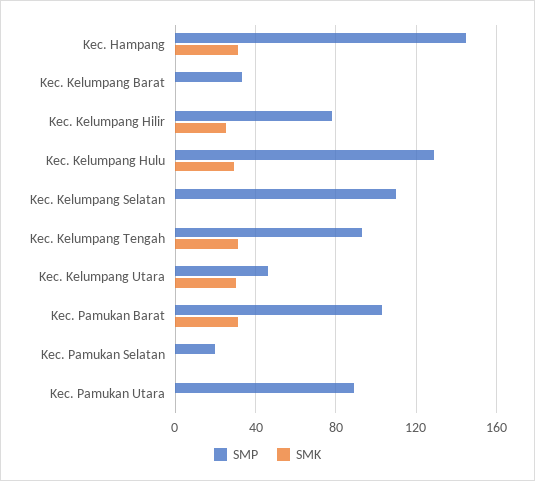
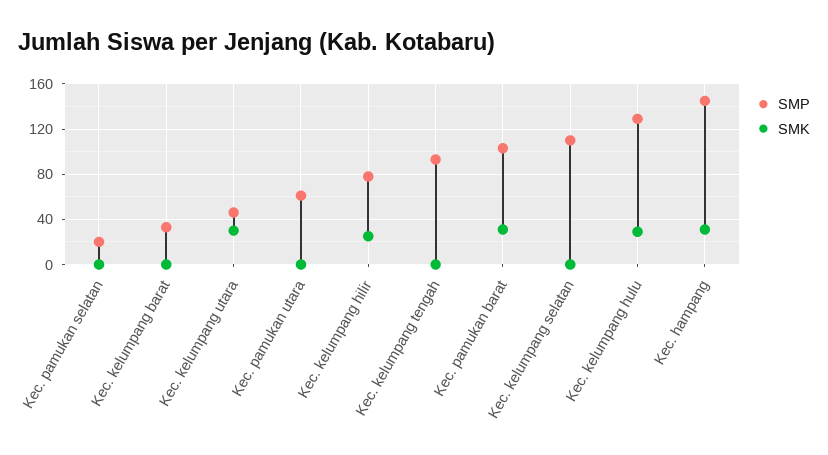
  {
    "SMP": {
      "Kec. Hampang": 145,
      "Kec. Kelumpang Barat": 35,
      "Kec. Kelumpang Hilir": 80,
      "Kec. Kelumpang Hulu": 130,
      "Kec. Kelumpang Selatan": 110,
      "Kec. Kelumpang Tengah": 95,
      "Kec. Kelumpang Utara": 45,
      "Kec. Pamukan Barat": 105,
      "Kec. Pamukan Selatan": 20,
-     "Kec. Pamukan Utara": 90
+     "Kec. Pamukan Utara": 60
    },
    "SMK": {
      "Kec. Hampang": 30,
      "Kec. Kelumpang Barat": 0,
      "Kec. Kelumpang Hilir": 25,
      "Kec. Kelumpang Hulu": 30,
      "Kec. Kelumpang Selatan": 0,
-     "Kec. Kelumpang Tengah": 30,
+     "Kec. Kelumpang Tengah": 0,
      "Kec. Kelumpang Utara": 30,
      "Kec. Pamukan Barat": 30,
      "Kec. Pamukan Selatan": 0,
      "Kec. Pamukan Utara": 0
    }
  }

